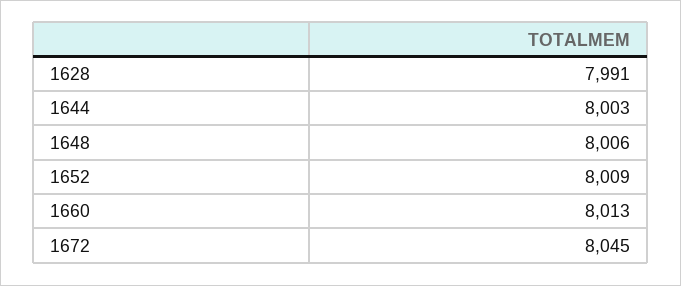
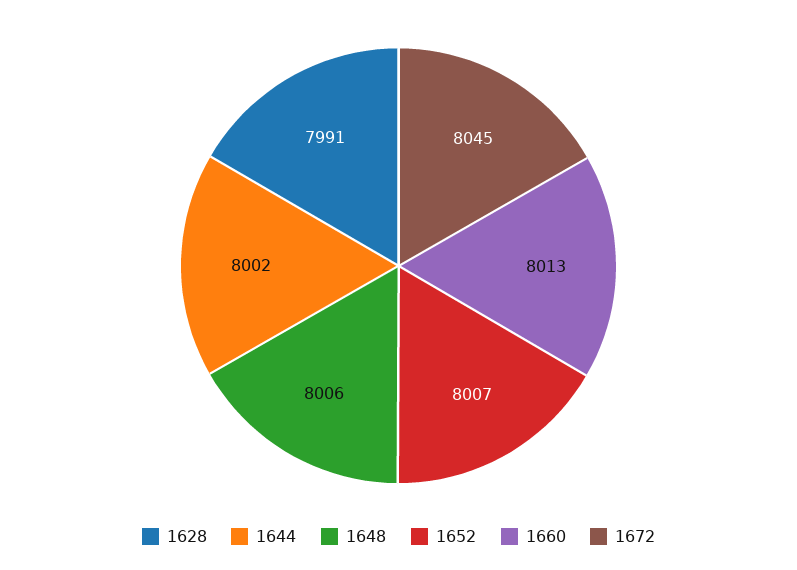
  {
    "1628": 7991,
-   "1644": 8003,
+   "1644": 8002,
    "1648": 8006,
-   "1652": 8009,
+   "1652": 8007,
    "1660": 8013,
    "1672": 8045
  }

